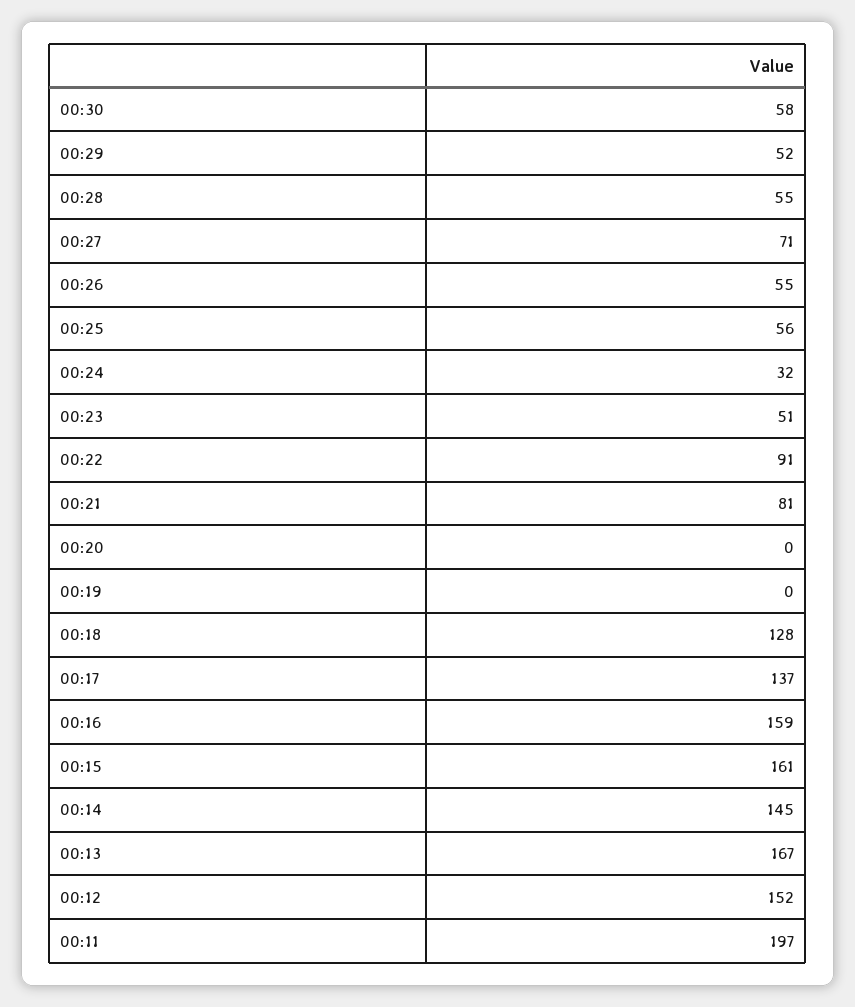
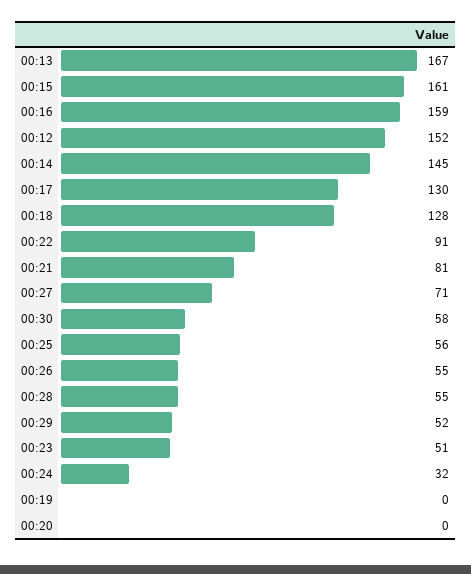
  {
    "00:30": 58,
    "00:29": 52,
    "00:28": 55,
    "00:27": 71,
    "00:26": 55,
    "00:25": 56,
    "00:24": 32,
    "00:23": 51,
    "00:22": 91,
    "00:21": 81,
    "00:20": 0,
    "00:19": 0,
    "00:18": 128,
-   "00:17": 137,
+   "00:17": 130,
    "00:16": 159,
    "00:15": 161,
    "00:14": 145,
    "00:13": 167,
-   "00:12": 152,
+   "00:12": 152
-   "00:11": 197
  }

